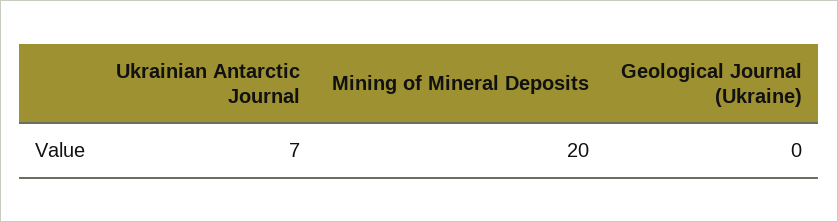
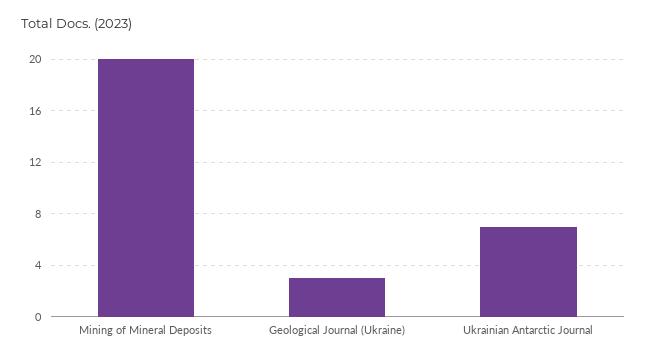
  {
    "Ukrainian Antarctic Journal": 7,
    "Mining of Mineral Deposits": 20,
-   "Geological Journal (Ukraine)": 0
+   "Geological Journal (Ukraine)": 3
  }

